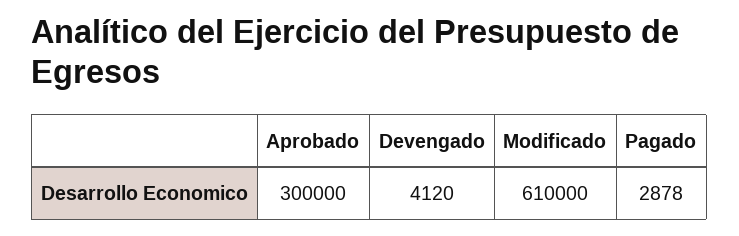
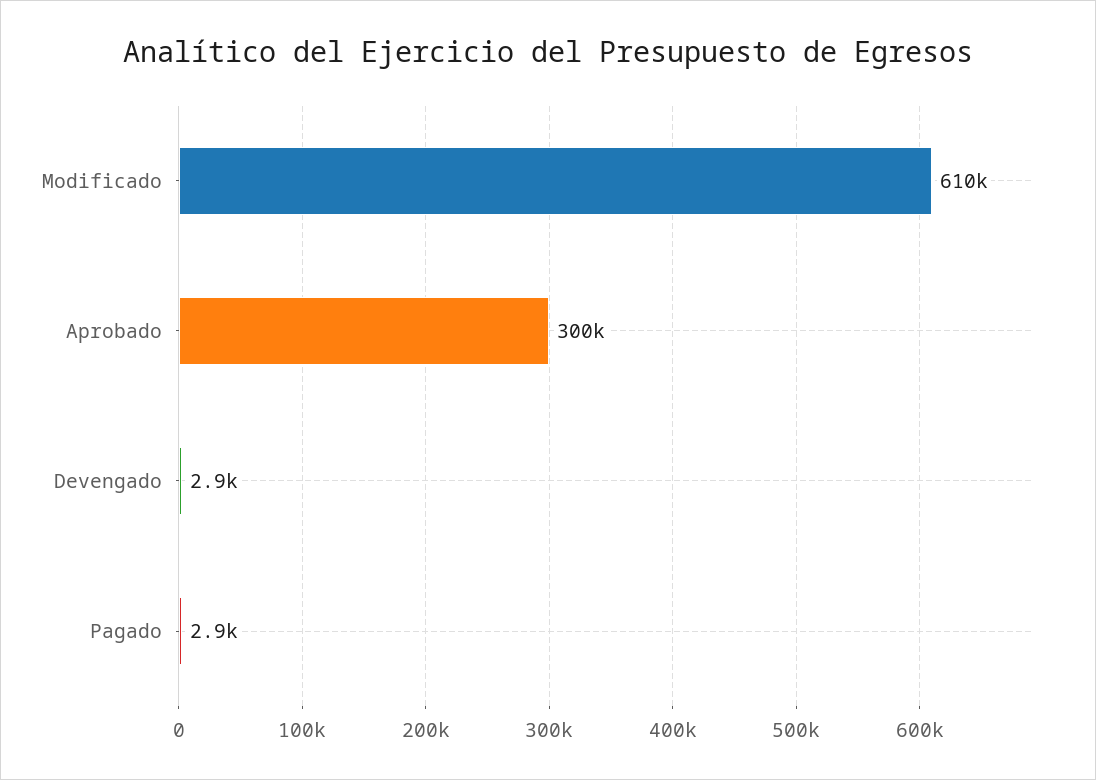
  {
    "Aprobado": 300000,
-   "Devengado": 4120,
+   "Devengado": 2900,
    "Modificado": 610000,
    "Pagado": 2878
  }

